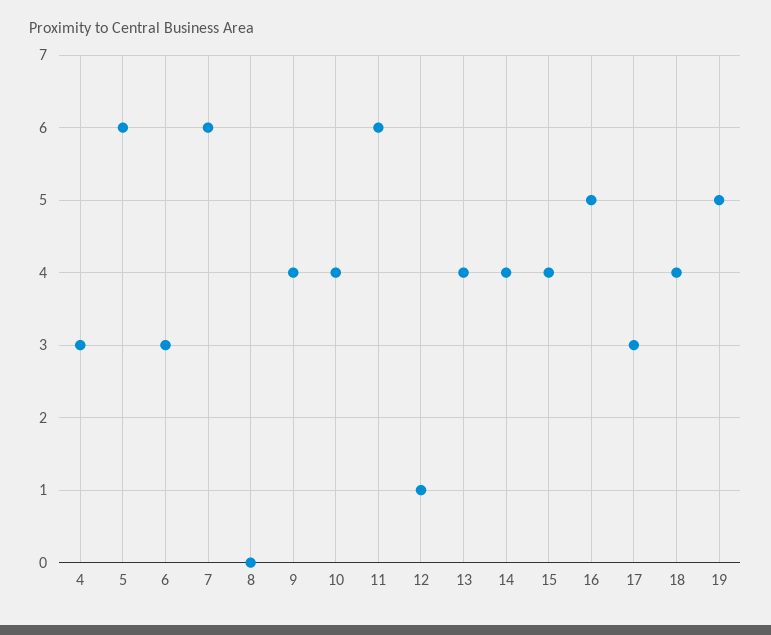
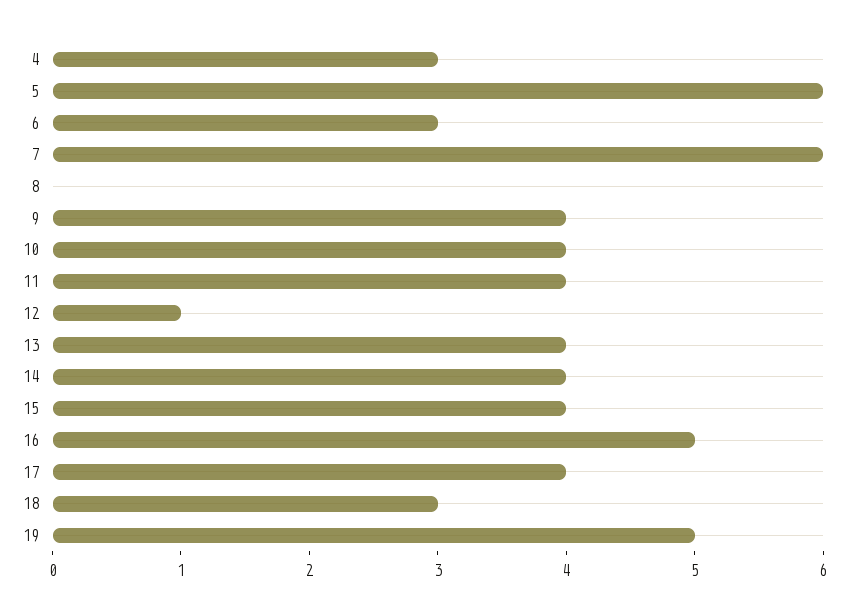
  {
    "4": 3,
    "5": 6,
    "6": 3,
    "7": 6,
    "8": 0,
    "9": 4,
    "10": 4,
-   "11": 6,
+   "11": 4,
    "12": 1,
    "13": 4,
    "14": 4,
    "15": 4,
    "16": 5,
-   "17": 3,
+   "17": 4,
-   "18": 4,
+   "18": 3,
    "19": 5
  }

